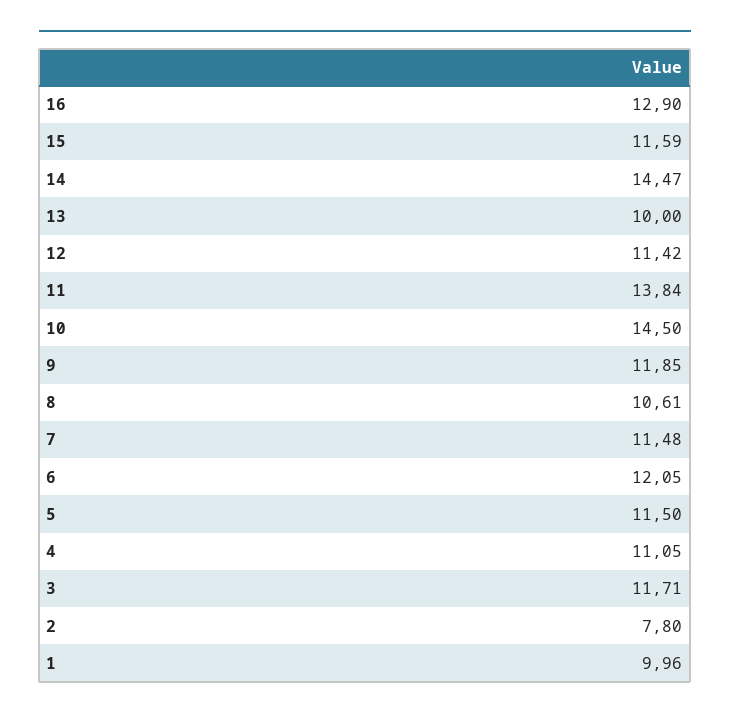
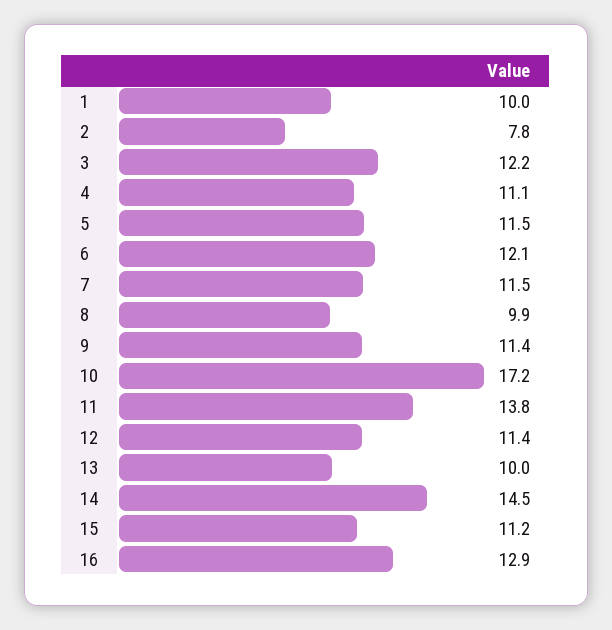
  {
    "16": 12.9,
-   "15": 11.59,
+   "15": 11.2,
    "14": 14.47,
    "13": 10,
    "12": 11.42,
    "11": 13.84,
-   "10": 14.5,
+   "10": 17.2,
-   "9": 11.85,
+   "9": 11.4,
-   "8": 10.61,
+   "8": 9.9,
    "7": 11.48,
    "6": 12.05,
    "5": 11.5,
    "4": 11.05,
-   "3": 11.71,
+   "3": 12.2,
    "2": 7.8,
    "1": 9.96
  }

